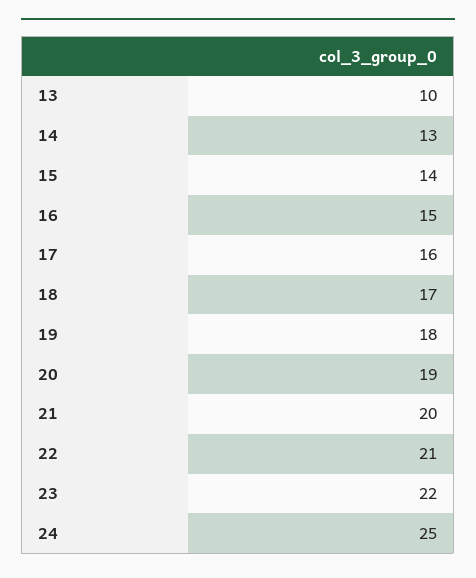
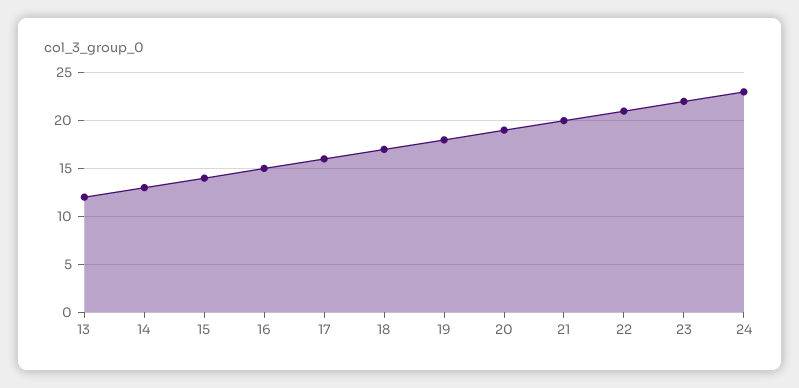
  {
-   "13": 10,
+   "13": 12,
    "14": 13,
    "15": 14,
    "16": 15,
    "17": 16,
    "18": 17,
    "19": 18,
    "20": 19,
    "21": 20,
    "22": 21,
    "23": 22,
-   "24": 25
+   "24": 23
  }

